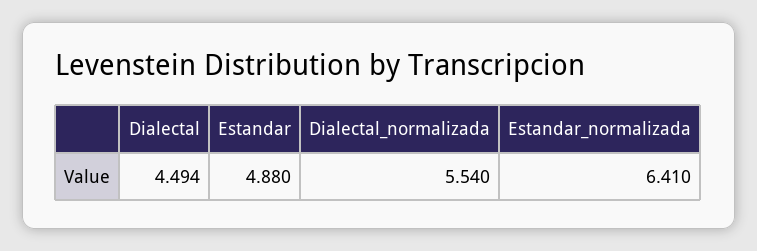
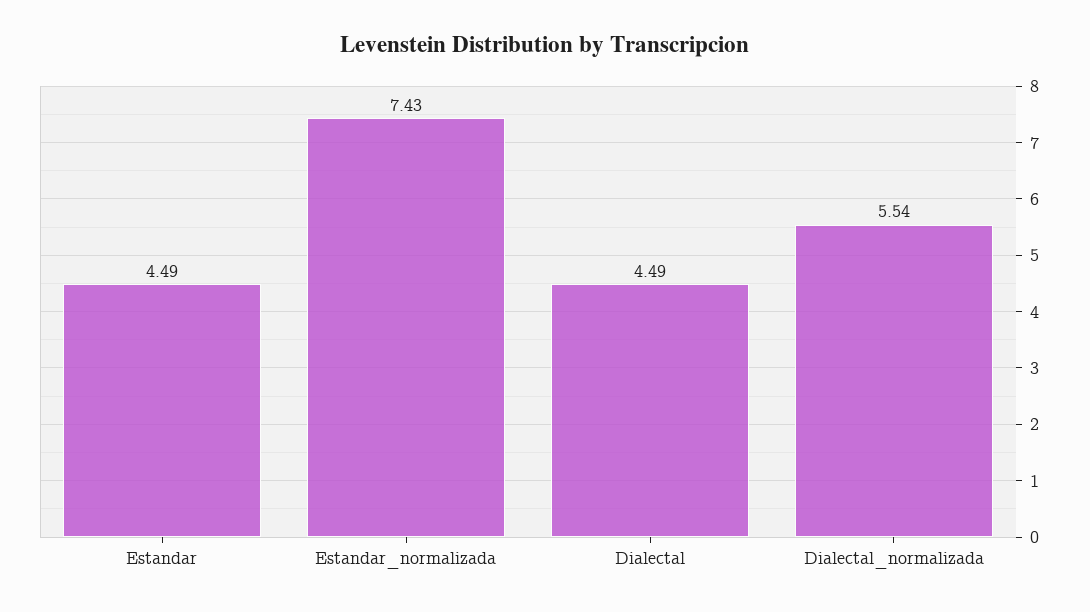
  {
    "Dialectal": 4.494,
-   "Estandar": 4.88,
+   "Estandar": 4.49,
    "Dialectal_normalizada": 5.54,
-   "Estandar_normalizada": 6.41
+   "Estandar_normalizada": 7.43
  }

